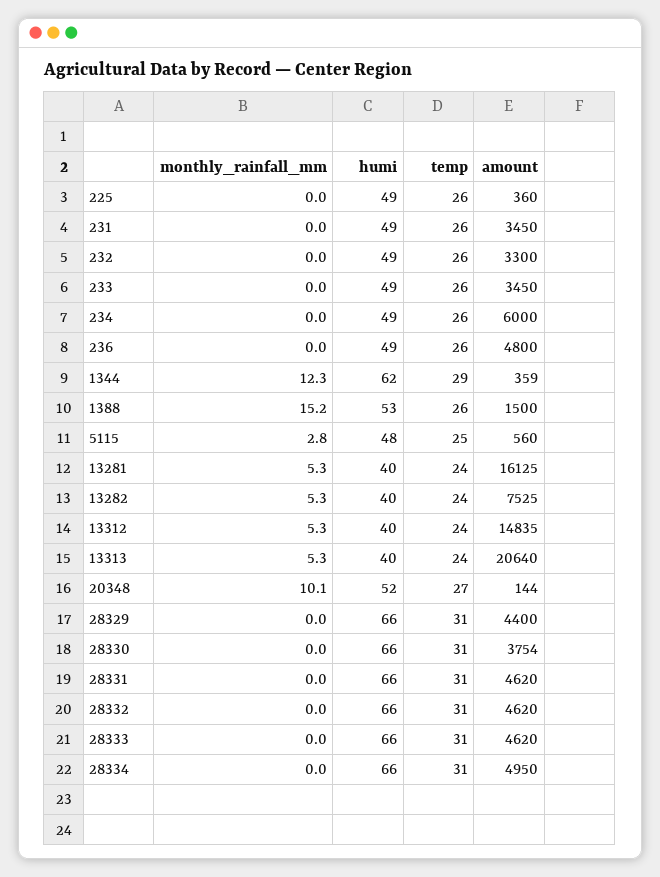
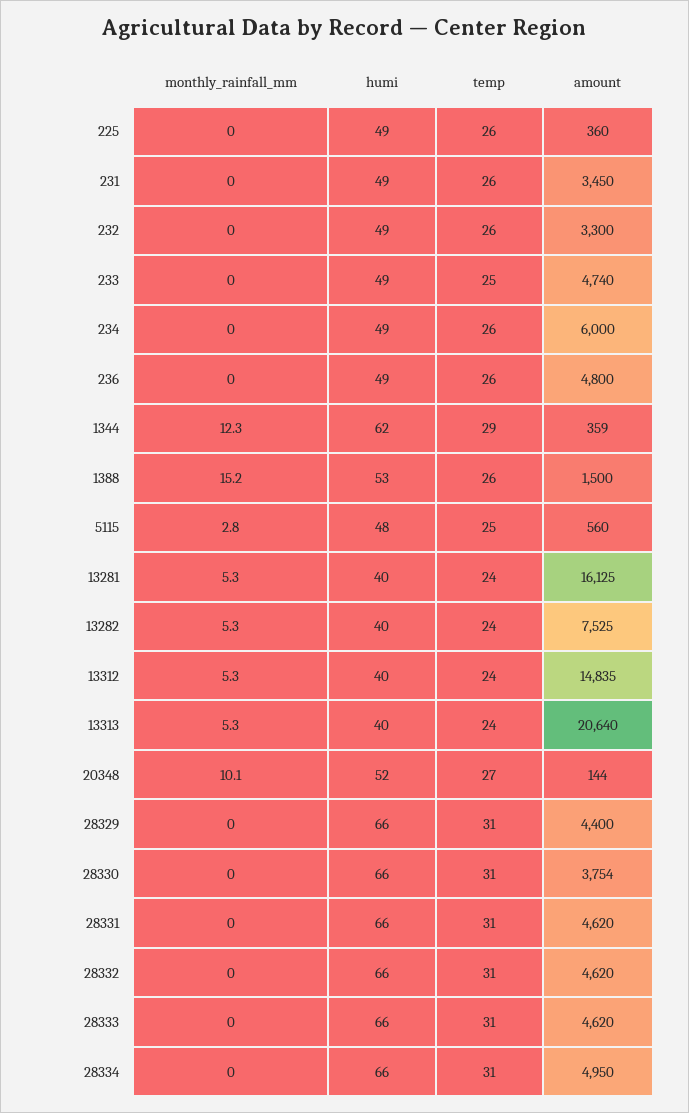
  {
    "monthly_rainfall_mm": {
      "225": 0,
      "231": 0,
      "232": 0,
      "233": 0,
      "234": 0,
      "236": 0,
      "1344": 12.3,
      "1388": 15.2,
      "5115": 2.8,
      "13281": 5.3,
      "13282": 5.3,
      "13312": 5.3,
      "13313": 5.3,
      "20348": 10.1,
      "28329": 0,
      "28330": 0,
      "28331": 0,
      "28332": 0,
      "28333": 0,
      "28334": 0
    },
    "humi": {
      "225": 49,
      "231": 49,
      "232": 49,
      "233": 49,
      "234": 49,
      "236": 49,
      "1344": 62,
      "1388": 53,
      "5115": 48,
      "13281": 40,
      "13282": 40,
      "13312": 40,
      "13313": 40,
      "20348": 52,
      "28329": 66,
      "28330": 66,
      "28331": 66,
      "28332": 66,
      "28333": 66,
      "28334": 66
    },
    "temp": {
      "225": 26,
      "231": 26,
      "232": 26,
-     "233": 26,
+     "233": 25,
      "234": 26,
      "236": 26,
      "1344": 29,
      "1388": 26,
      "5115": 25,
      "13281": 24,
      "13282": 24,
      "13312": 24,
      "13313": 24,
      "20348": 27,
      "28329": 31,
      "28330": 31,
      "28331": 31,
      "28332": 31,
      "28333": 31,
      "28334": 31
    },
    "amount": {
      "225": 360,
      "231": 3450,
      "232": 3300,
-     "233": 3450,
+     "233": 4740,
      "234": 6000,
      "236": 4800,
      "1344": 359,
      "1388": 1500,
      "5115": 560,
      "13281": 16125,
      "13282": 7525,
      "13312": 14835,
      "13313": 20640,
      "20348": 144,
      "28329": 4400,
      "28330": 3754,
      "28331": 4620,
      "28332": 4620,
      "28333": 4620,
      "28334": 4950
    }
  }

